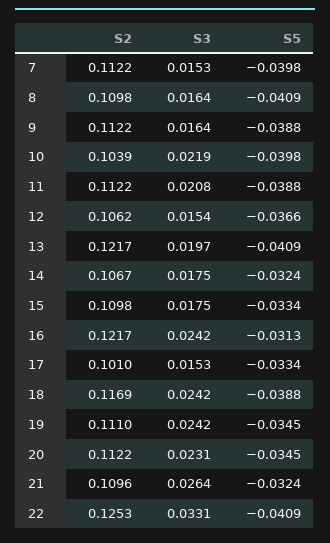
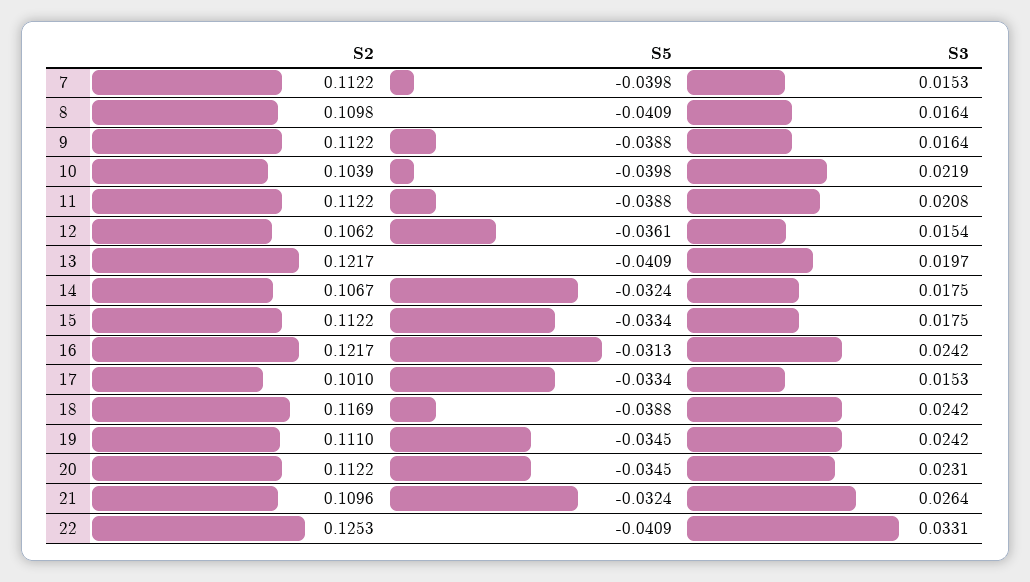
  {
    "S2": {
      "7": 0.1122,
      "8": 0.1098,
      "9": 0.1122,
      "10": 0.1039,
      "11": 0.1122,
      "12": 0.1062,
      "13": 0.1217,
      "14": 0.1067,
-     "15": 0.1098,
+     "15": 0.1122,
      "16": 0.1217,
      "17": 0.101,
      "18": 0.1169,
      "19": 0.111,
      "20": 0.1122,
      "21": 0.1096,
      "22": 0.1253
    },
    "S3": {
      "7": 0.0153,
      "8": 0.0164,
      "9": 0.0164,
      "10": 0.0219,
      "11": 0.0208,
      "12": 0.0154,
      "13": 0.0197,
      "14": 0.0175,
      "15": 0.0175,
      "16": 0.0242,
      "17": 0.0153,
      "18": 0.0242,
      "19": 0.0242,
      "20": 0.0231,
      "21": 0.0264,
      "22": 0.0331
    },
    "S5": {
      "7": -0.0398,
      "8": -0.0409,
      "9": -0.0388,
      "10": -0.0398,
      "11": -0.0388,
-     "12": -0.0366,
+     "12": -0.0361,
      "13": -0.0409,
      "14": -0.0324,
      "15": -0.0334,
      "16": -0.0313,
      "17": -0.0334,
      "18": -0.0388,
      "19": -0.0345,
      "20": -0.0345,
      "21": -0.0324,
      "22": -0.0409
    }
  }

